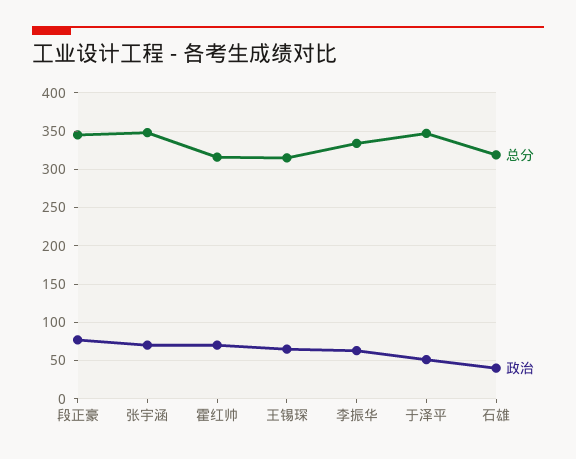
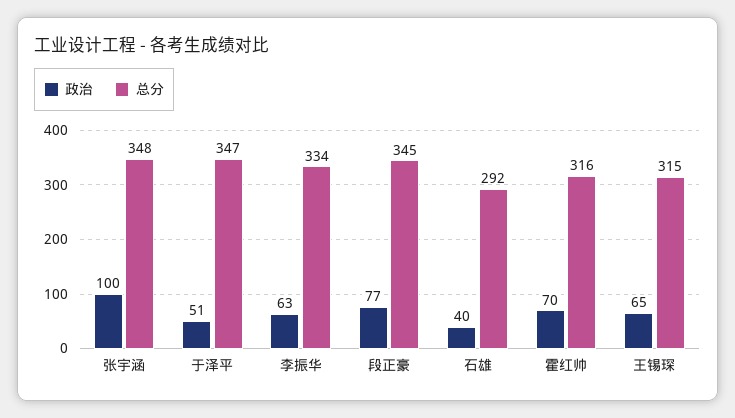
  {
    "总分": {
      "段正豪": 345,
      "张宇涵": 348,
      "霍红帅": 316,
      "王锡琛": 315,
      "李振华": 334,
      "于泽平": 347,
-     "石雄": 320
+     "石雄": 292
    },
    "政治": {
      "段正豪": 77,
-     "张宇涵": 70,
+     "张宇涵": 100,
      "霍红帅": 70,
      "王锡琛": 65,
      "李振华": 63,
      "于泽平": 51,
      "石雄": 40
    }
  }

